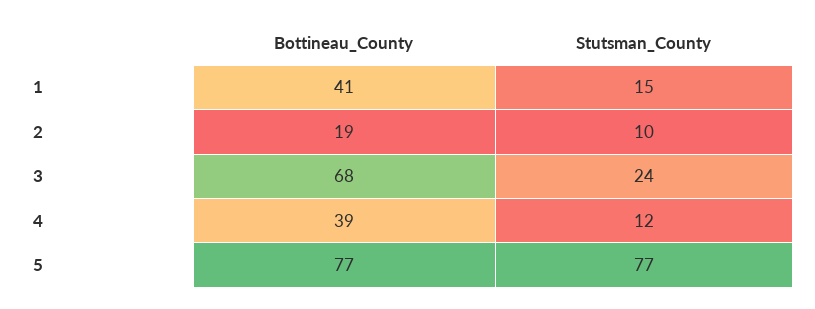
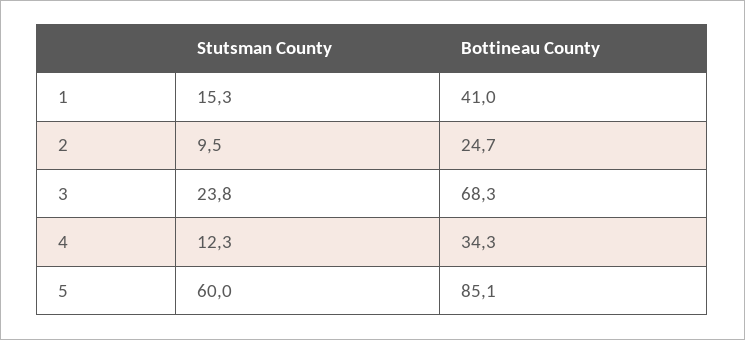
  {
    "Bottineau_County": {
      "1": 41,
-     "2": 19,
+     "2": 24.7,
      "3": 68.3,
-     "4": 39,
+     "4": 34.3,
-     "5": 77
+     "5": 85.1
    },
    "Stutsman_County": {
      "1": 15.3,
      "2": 9.5,
      "3": 23.8,
      "4": 12.3,
-     "5": 77
+     "5": 60
    }
  }

